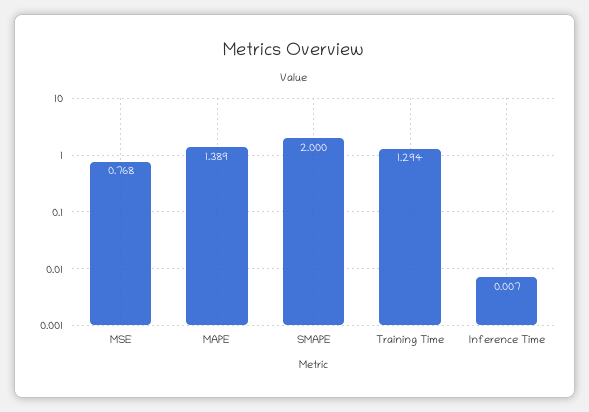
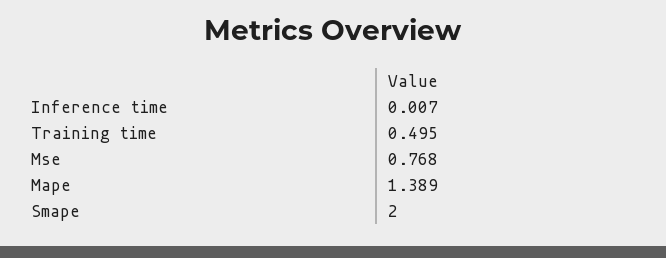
  {
    "MSE": 0.768,
    "MAPE": 1.389,
    "SMAPE": 2,
-   "Training Time": 1.294,
+   "Training Time": 0.495,
    "Inference Time": 0.007
  }

